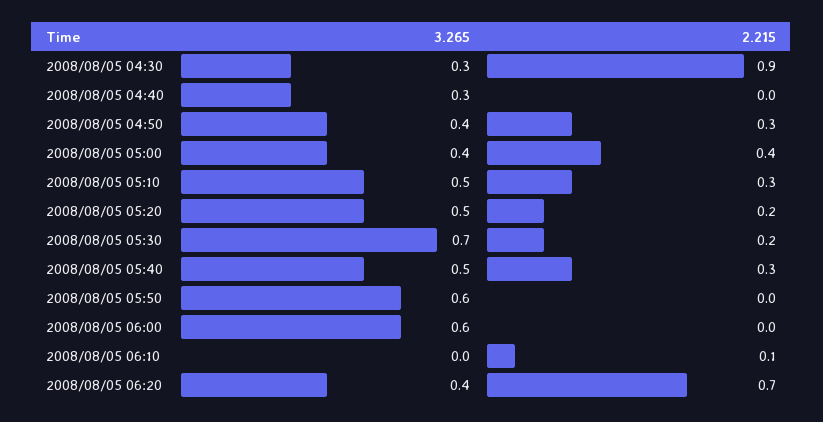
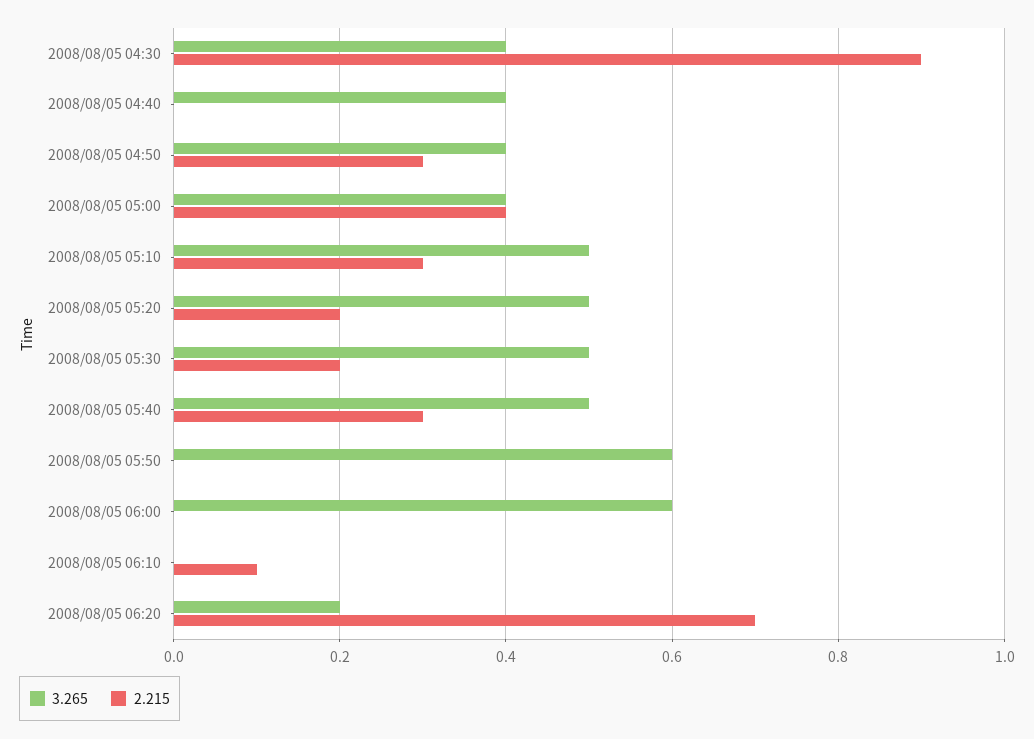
  {
    "3.265": {
-     "2008/08/05 04:30": 0.3,
+     "2008/08/05 04:30": 0.4,
-     "2008/08/05 04:40": 0.3,
+     "2008/08/05 04:40": 0.4,
      "2008/08/05 04:50": 0.4,
      "2008/08/05 05:00": 0.4,
      "2008/08/05 05:10": 0.5,
      "2008/08/05 05:20": 0.5,
-     "2008/08/05 05:30": 0.7,
+     "2008/08/05 05:30": 0.5,
      "2008/08/05 05:40": 0.5,
      "2008/08/05 05:50": 0.6,
      "2008/08/05 06:00": 0.6,
      "2008/08/05 06:10": 0,
-     "2008/08/05 06:20": 0.4
+     "2008/08/05 06:20": 0.2
    },
    "2.215": {
      "2008/08/05 04:30": 0.9,
      "2008/08/05 04:40": 0,
      "2008/08/05 04:50": 0.3,
      "2008/08/05 05:00": 0.4,
      "2008/08/05 05:10": 0.3,
      "2008/08/05 05:20": 0.2,
      "2008/08/05 05:30": 0.2,
      "2008/08/05 05:40": 0.3,
      "2008/08/05 05:50": 0,
      "2008/08/05 06:00": 0,
      "2008/08/05 06:10": 0.1,
      "2008/08/05 06:20": 0.7
    }
  }

